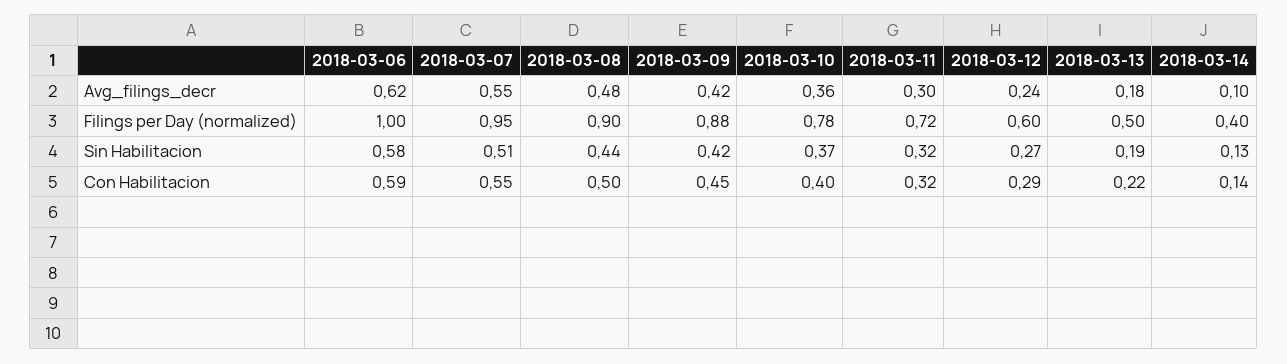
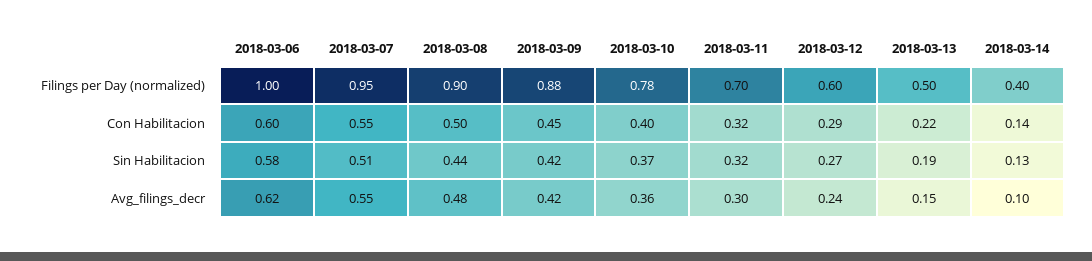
  {
    "2018-03-06": {
      "Avg_filings_decr": 0.62,
      "Filings per Day (normalized)": 1,
      "Sin Habilitacion": 0.58,
-     "Con Habilitacion": 0.59
+     "Con Habilitacion": 0.6
    },
    "2018-03-07": {
      "Avg_filings_decr": 0.55,
      "Filings per Day (normalized)": 0.95,
      "Sin Habilitacion": 0.51,
      "Con Habilitacion": 0.55
    },
    "2018-03-08": {
      "Avg_filings_decr": 0.48,
      "Filings per Day (normalized)": 0.9,
      "Sin Habilitacion": 0.44,
      "Con Habilitacion": 0.5
    },
    "2018-03-09": {
      "Avg_filings_decr": 0.42,
      "Filings per Day (normalized)": 0.88,
      "Sin Habilitacion": 0.42,
      "Con Habilitacion": 0.45
    },
    "2018-03-10": {
      "Avg_filings_decr": 0.36,
      "Filings per Day (normalized)": 0.78,
      "Sin Habilitacion": 0.37,
      "Con Habilitacion": 0.4
    },
    "2018-03-11": {
      "Avg_filings_decr": 0.3,
-     "Filings per Day (normalized)": 0.72,
+     "Filings per Day (normalized)": 0.7,
      "Sin Habilitacion": 0.32,
      "Con Habilitacion": 0.32
    },
    "2018-03-12": {
      "Avg_filings_decr": 0.24,
      "Filings per Day (normalized)": 0.6,
      "Sin Habilitacion": 0.27,
      "Con Habilitacion": 0.29
    },
    "2018-03-13": {
-     "Avg_filings_decr": 0.18,
+     "Avg_filings_decr": 0.15,
      "Filings per Day (normalized)": 0.5,
      "Sin Habilitacion": 0.19,
      "Con Habilitacion": 0.22
    },
    "2018-03-14": {
      "Avg_filings_decr": 0.1,
      "Filings per Day (normalized)": 0.4,
      "Sin Habilitacion": 0.13,
      "Con Habilitacion": 0.14
    }
  }

